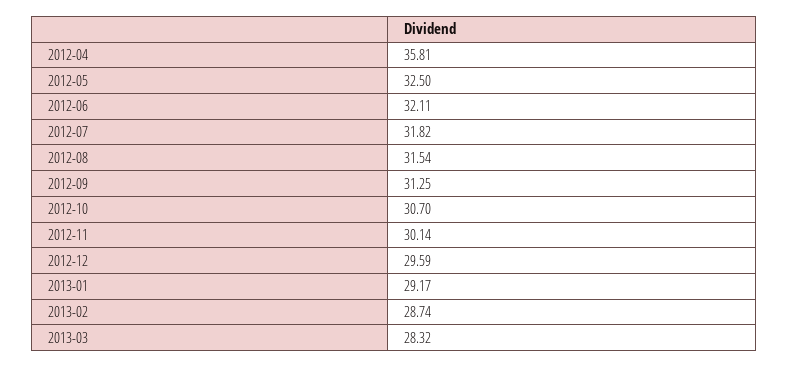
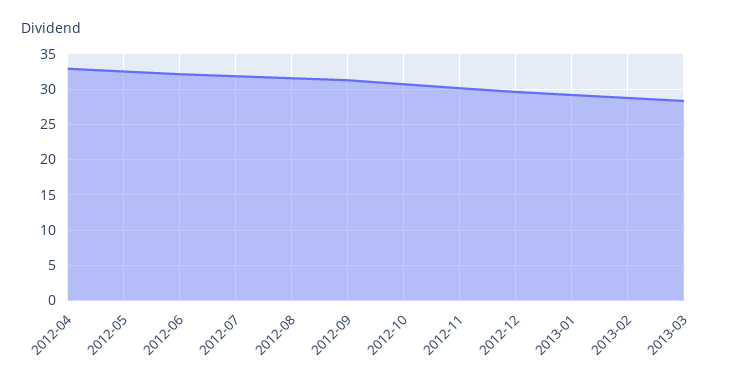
  {
-   "2012-04": 35.81,
+   "2012-04": 33,
    "2012-05": 32.5,
    "2012-06": 32.11,
    "2012-07": 31.82,
    "2012-08": 31.54,
    "2012-09": 31.25,
    "2012-10": 30.7,
    "2012-11": 30.14,
    "2012-12": 29.59,
    "2013-01": 29.17,
    "2013-02": 28.74,
    "2013-03": 28.32
  }

